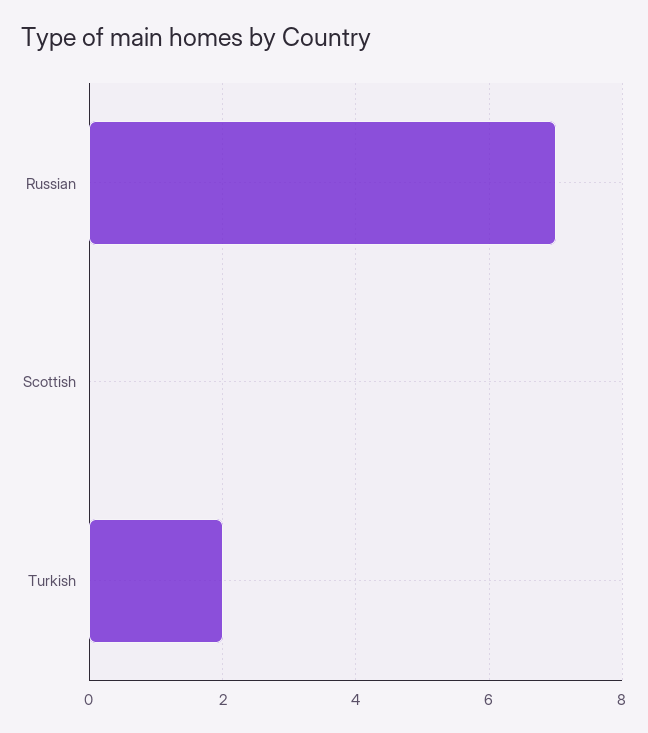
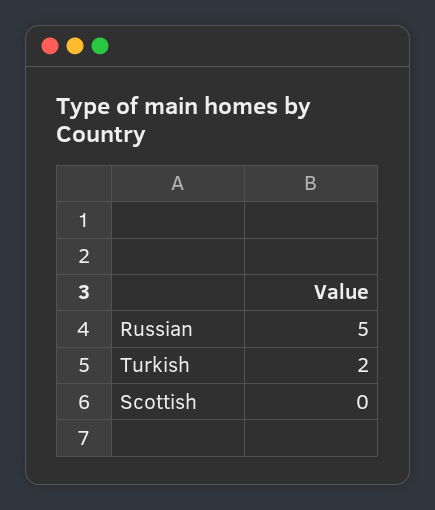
  {
-   "Russian": 7,
+   "Russian": 5,
    "Scottish": 0,
    "Turkish": 2
  }

